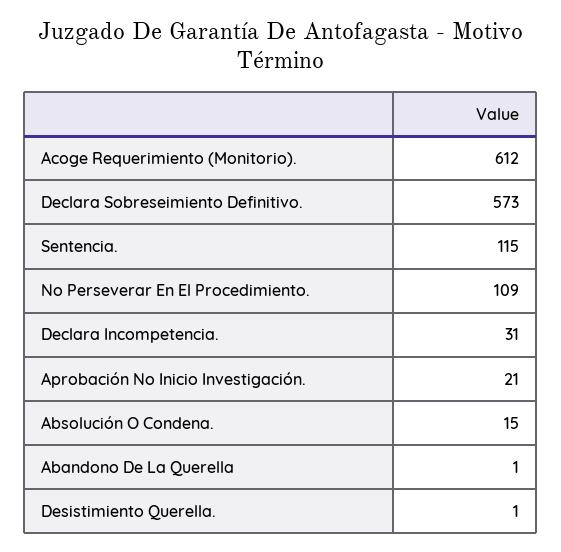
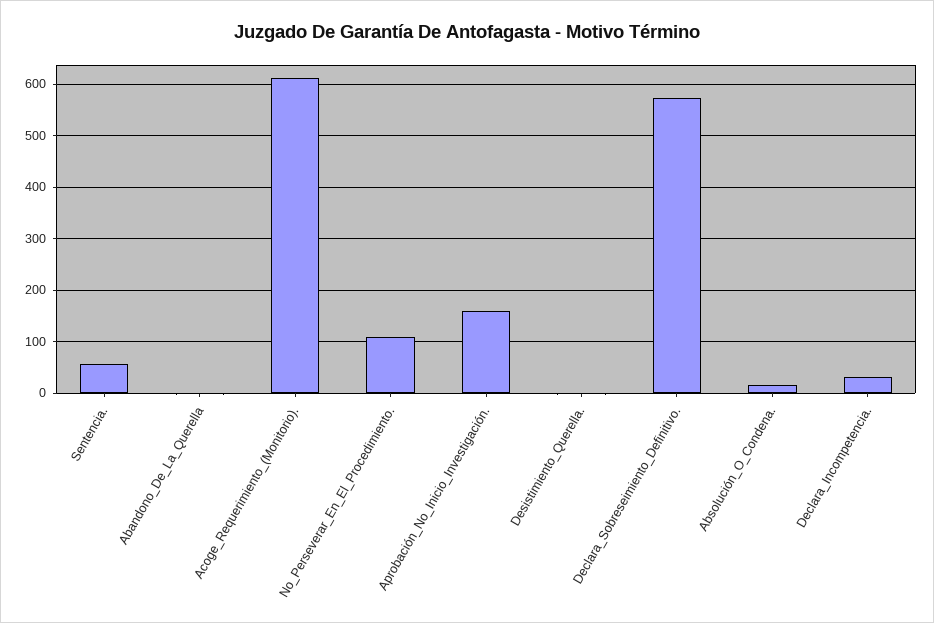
  {
    "Acoge Requerimiento (Monitorio).": 612,
    "Declara Sobreseimiento Definitivo.": 573,
-   "Sentencia.": 115,
+   "Sentencia.": 60,
    "No Perseverar En El Procedimiento.": 109,
    "Declara Incompetencia.": 31,
-   "Aprobación No Inicio Investigación.": 21,
+   "Aprobación No Inicio Investigación.": 160,
    "Absolución O Condena.": 15,
    "Abandono De La Querella": 1,
    "Desistimiento Querella.": 1
  }

